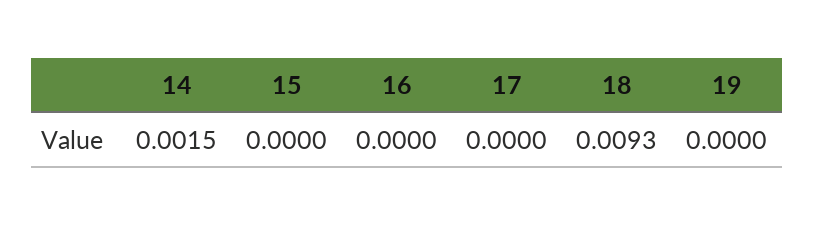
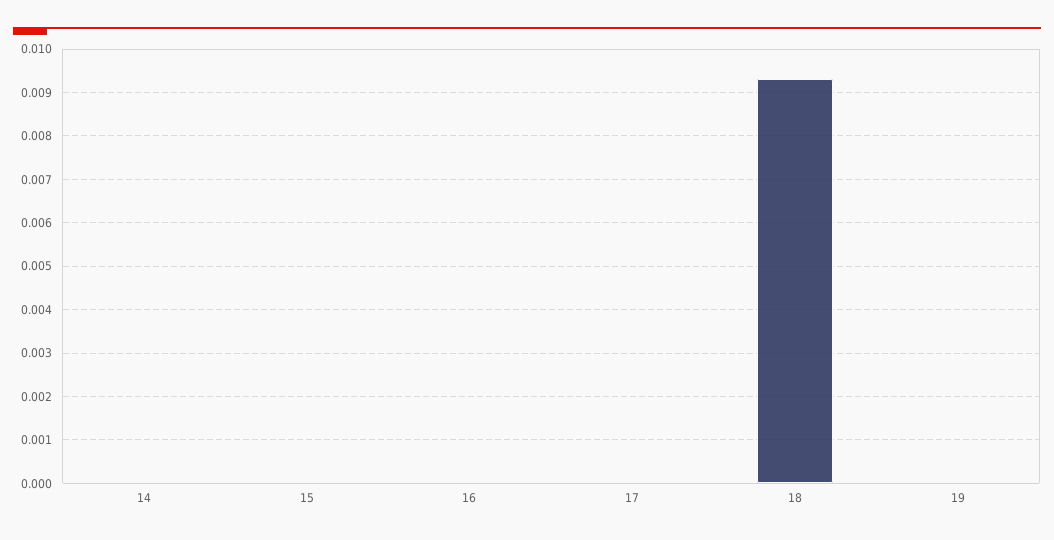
  {
-   "14": 0.0015,
+   "14": 0,
    "15": 0,
    "16": 0,
    "17": 0,
    "18": 0.0093,
    "19": 0
  }

